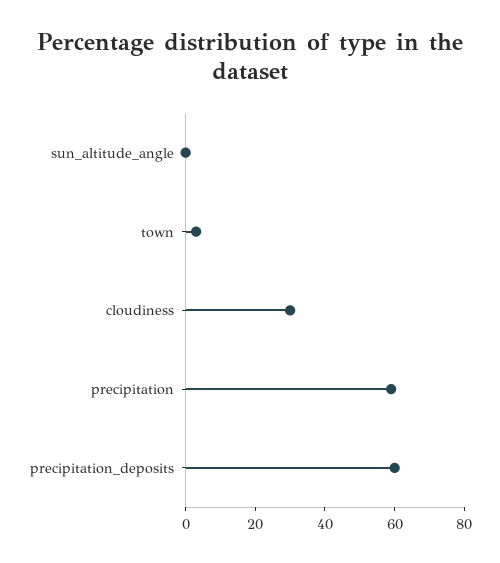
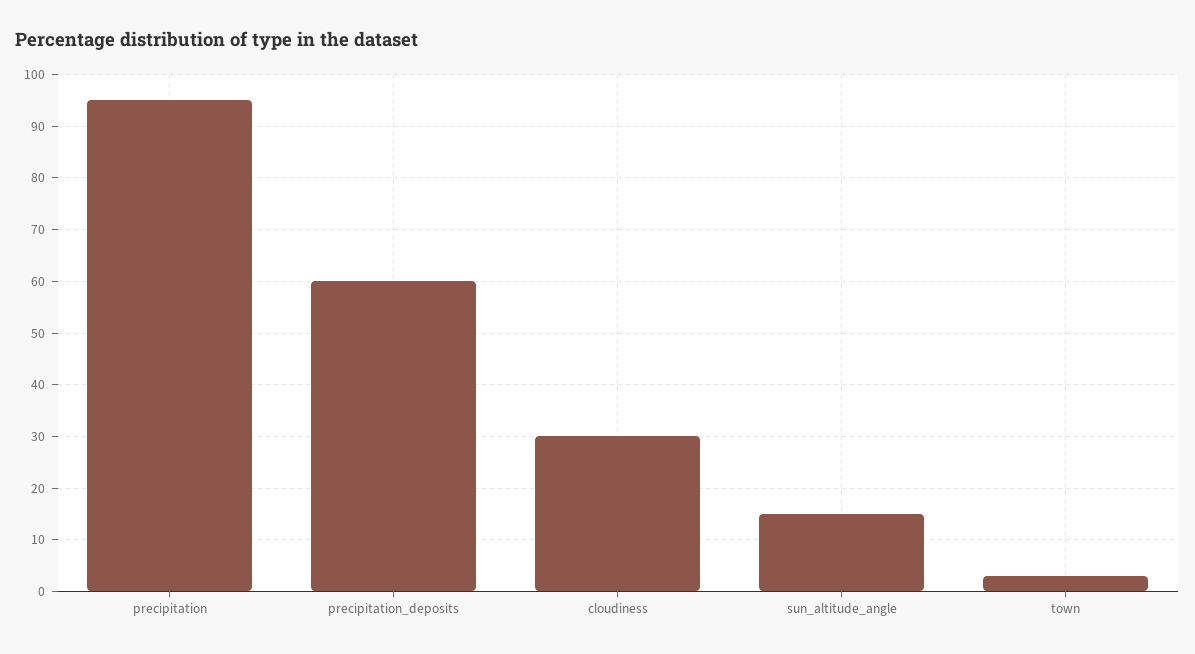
  {
-   "sun_altitude_angle": 0,
+   "sun_altitude_angle": 15,
    "town": 5,
    "cloudiness": 30,
-   "precipitation": 60,
+   "precipitation": 95,
    "precipitation_deposits": 60
  }

